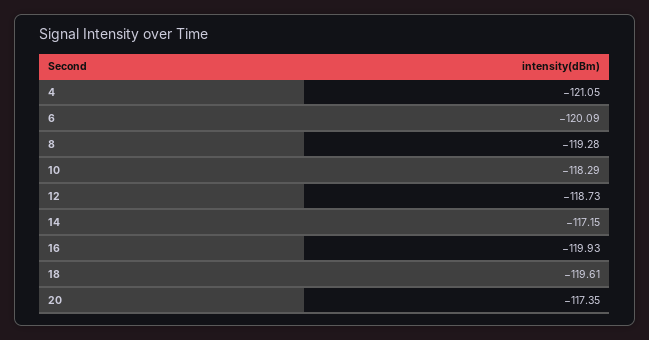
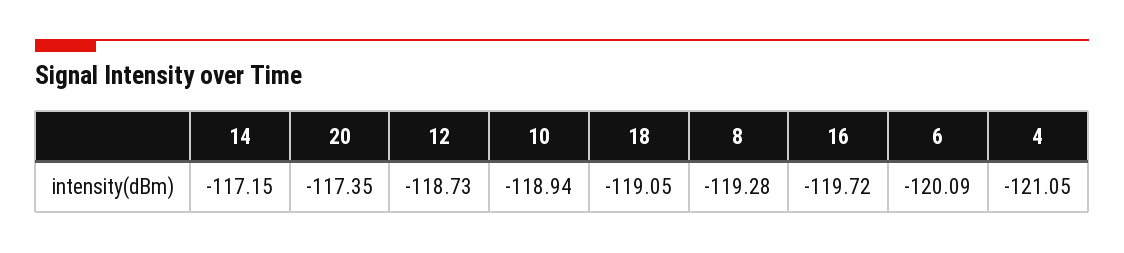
  {
    "4": -121.05,
    "6": -120.09,
    "8": -119.28,
-   "10": -118.29,
+   "10": -118.94,
    "12": -118.73,
    "14": -117.15,
-   "16": -119.93,
+   "16": -119.72,
-   "18": -119.61,
+   "18": -119.05,
    "20": -117.35
  }

